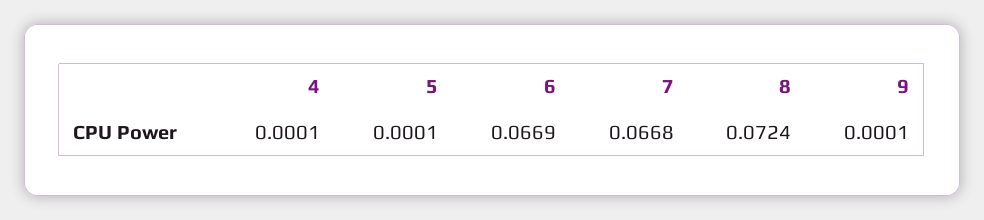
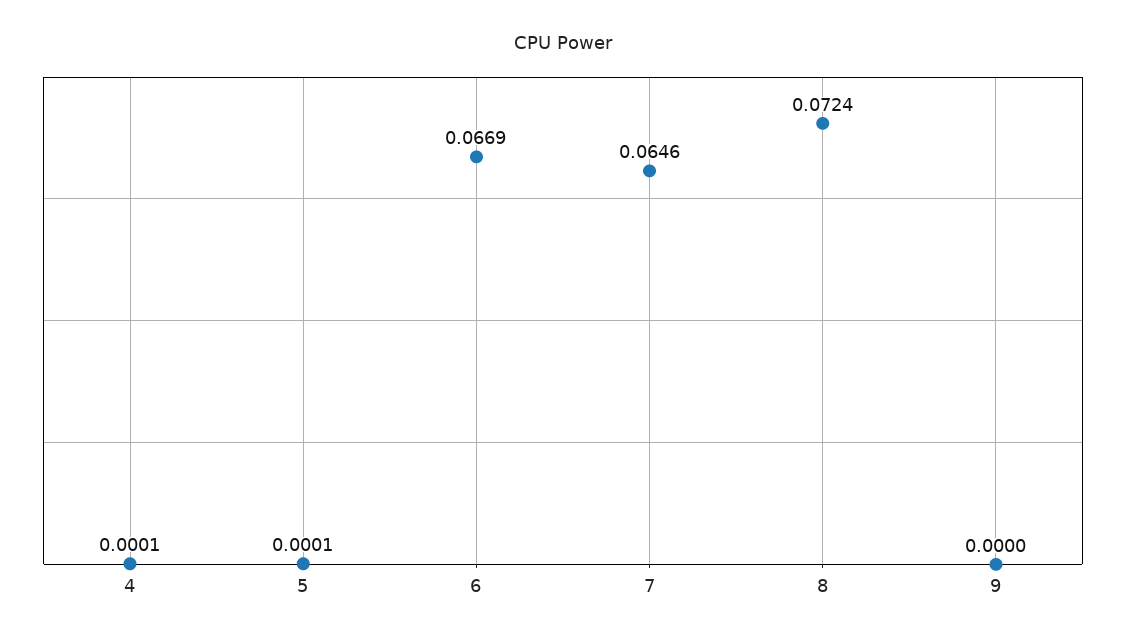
  {
    "4": 0.0001,
    "5": 0.0001,
    "6": 0.0669,
-   "7": 0.0668,
+   "7": 0.0646,
    "8": 0.0724,
-   "9": 0.0001
+   "9": 0
  }

